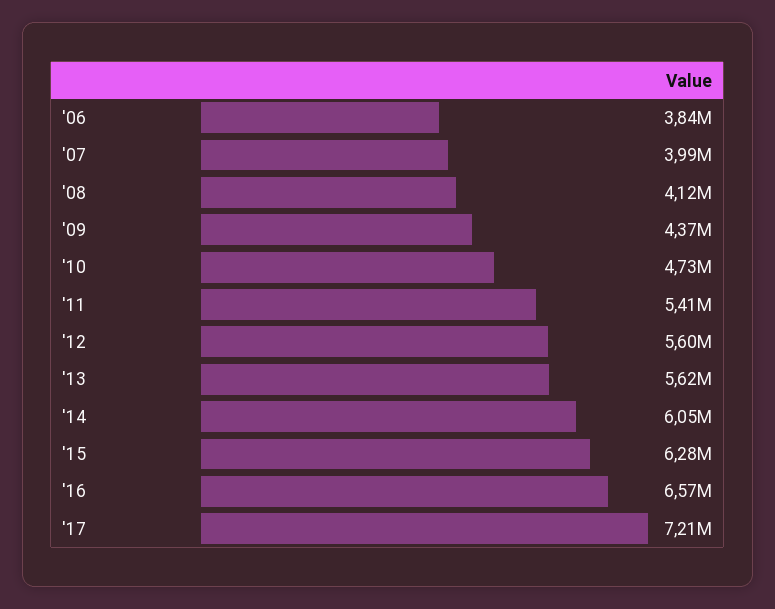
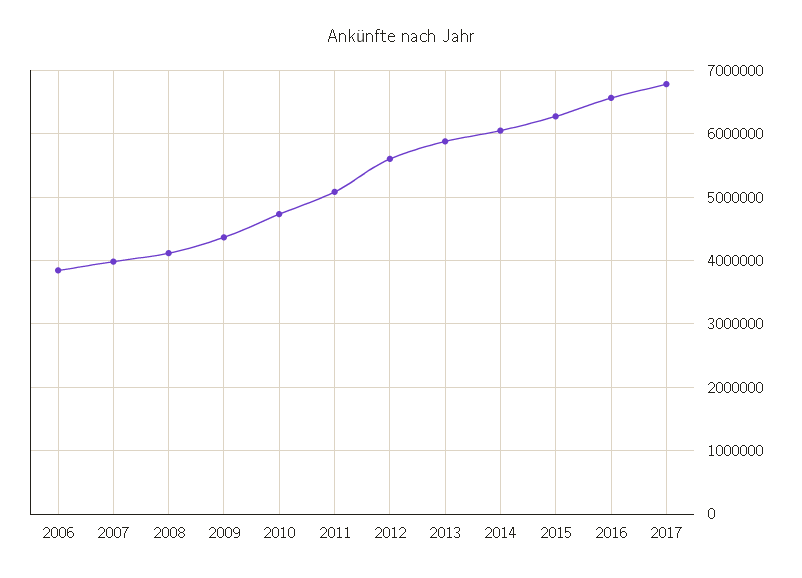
  {
    "'06": 3840000,
    "'07": 3990000,
    "'08": 4120000,
    "'09": 4370000,
    "'10": 4730000,
-   "'11": 5410000,
+   "'11": 5100000,
    "'12": 5600000,
-   "'13": 5620000,
+   "'13": 5900000,
    "'14": 6050000,
    "'15": 6280000,
    "'16": 6570000,
-   "'17": 7210000
+   "'17": 6800000
  }

